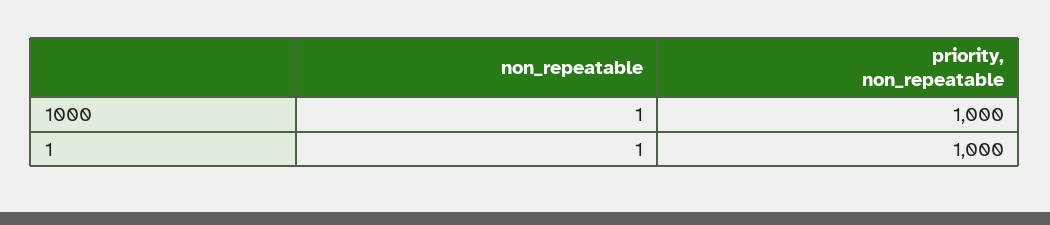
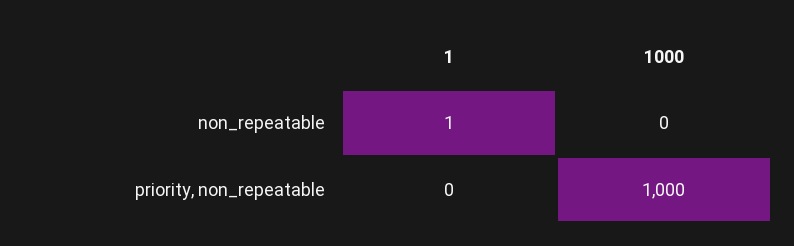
  {
    "non_repeatable": {
-     "1000": 1,
+     "1000": 0,
      "1": 1
    },
    "priority, non_repeatable": {
      "1000": 1000,
-     "1": 1000
+     "1": 0
    }
  }

